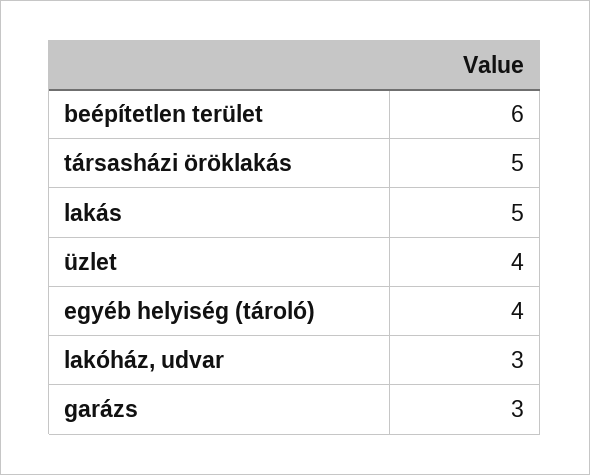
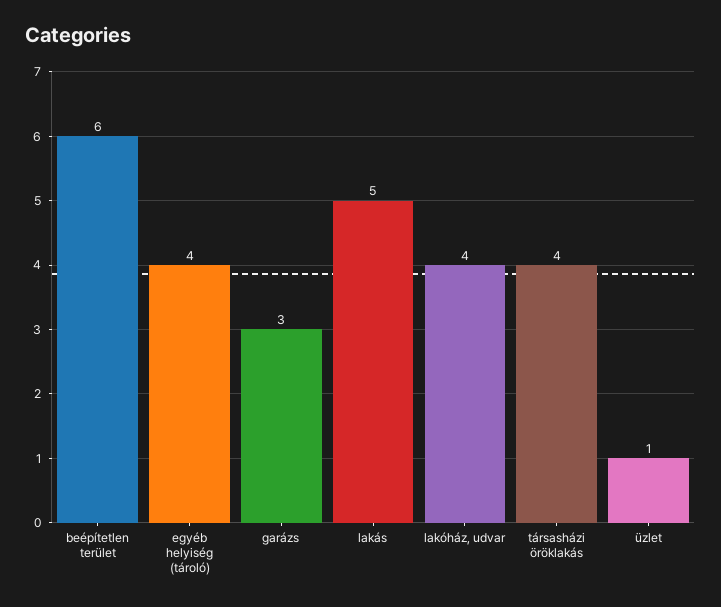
  {
    "beépítetlen terület": 6,
-   "társasházi öröklakás": 5,
+   "társasházi öröklakás": 4,
    "lakás": 5,
-   "üzlet": 4,
+   "üzlet": 1,
    "egyéb helyiség (tároló)": 4,
-   "lakóház, udvar": 3,
+   "lakóház, udvar": 4,
    "garázs": 3
  }

